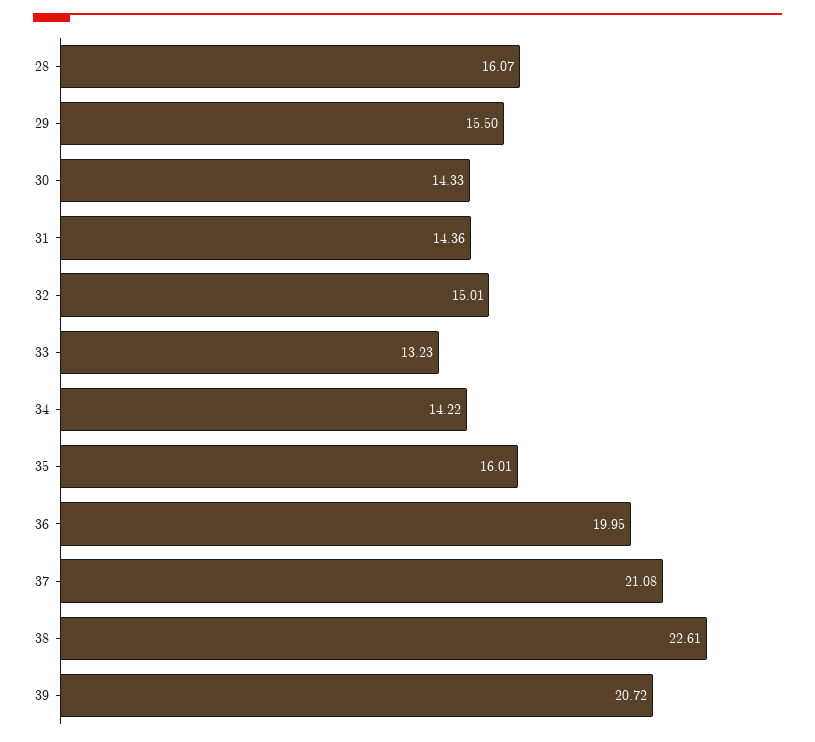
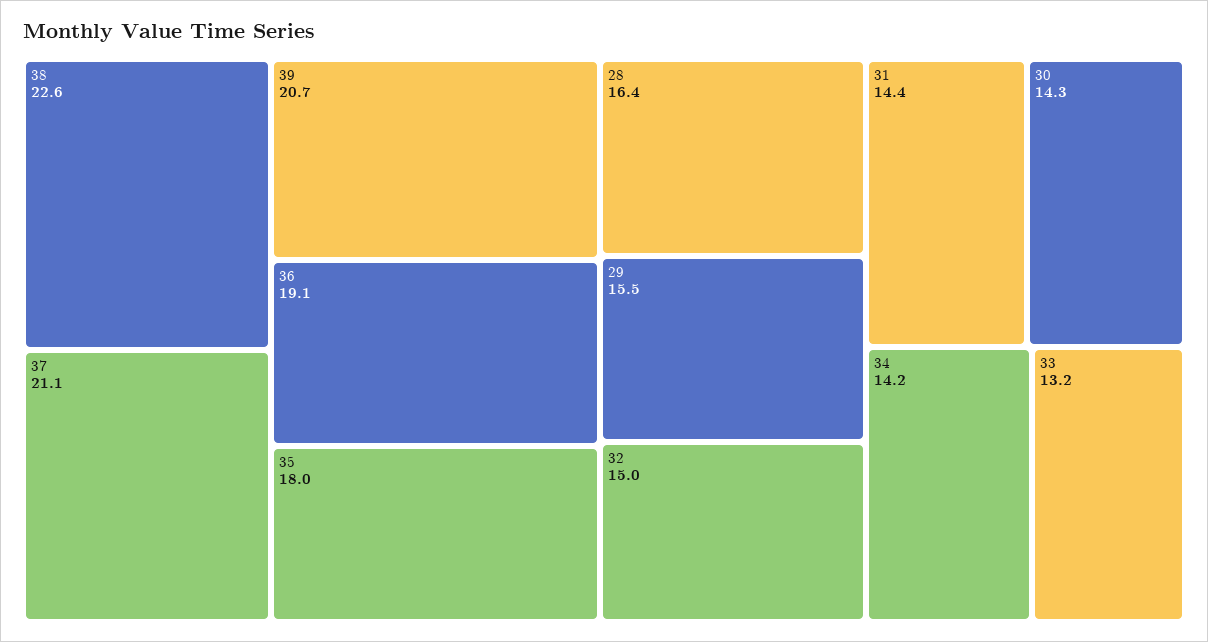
  {
-   "28": 16.07,
+   "28": 16.4,
    "29": 15.5,
    "30": 14.33,
    "31": 14.36,
    "32": 15.01,
    "33": 13.23,
    "34": 14.22,
-   "35": 16.01,
+   "35": 18,
-   "36": 19.95,
+   "36": 19.1,
    "37": 21.08,
    "38": 22.61,
    "39": 20.72
  }

